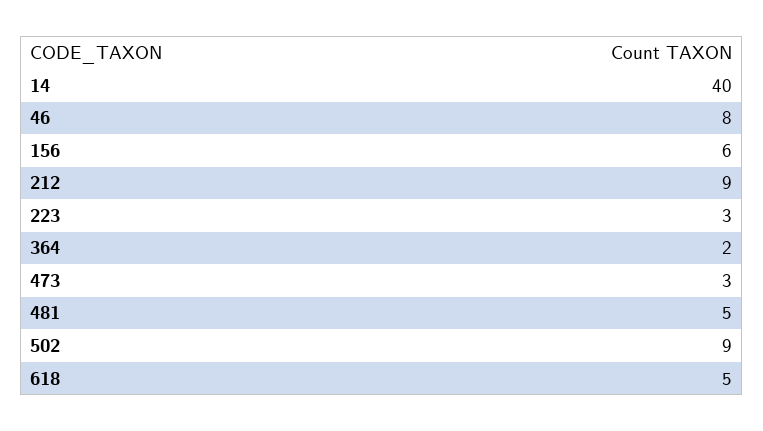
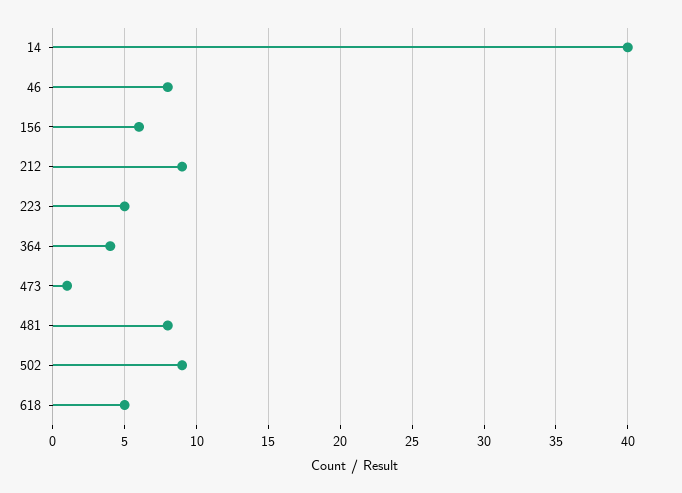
  {
    "14": 40,
    "46": 8,
    "156": 6,
    "212": 9,
-   "223": 3,
+   "223": 5,
-   "364": 2,
+   "364": 4,
-   "473": 3,
+   "473": 1,
-   "481": 5,
+   "481": 8,
    "502": 9,
    "618": 5
  }

